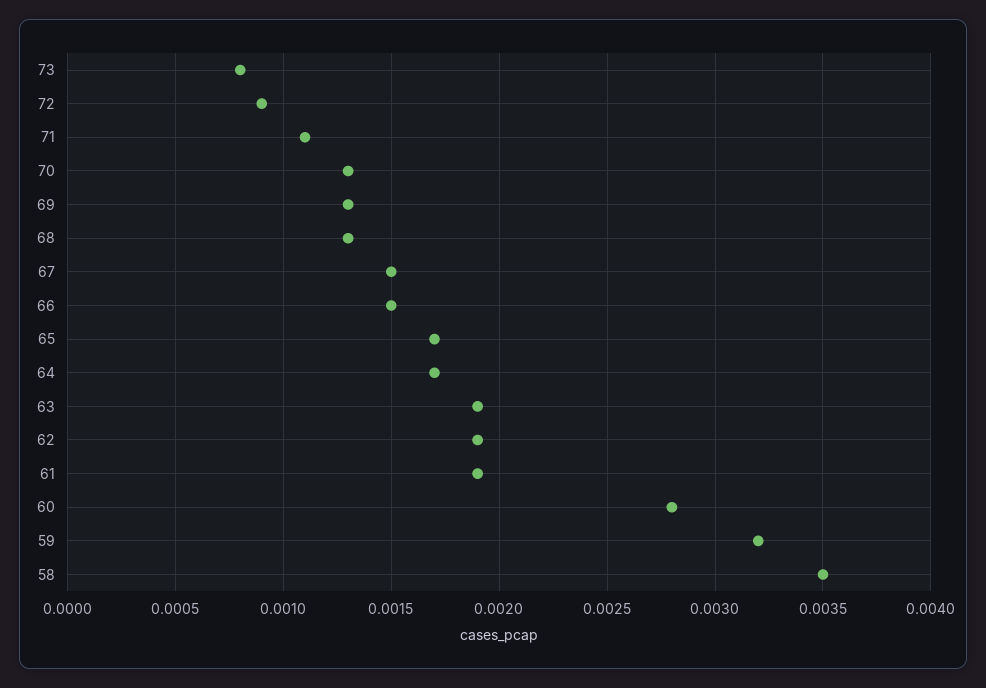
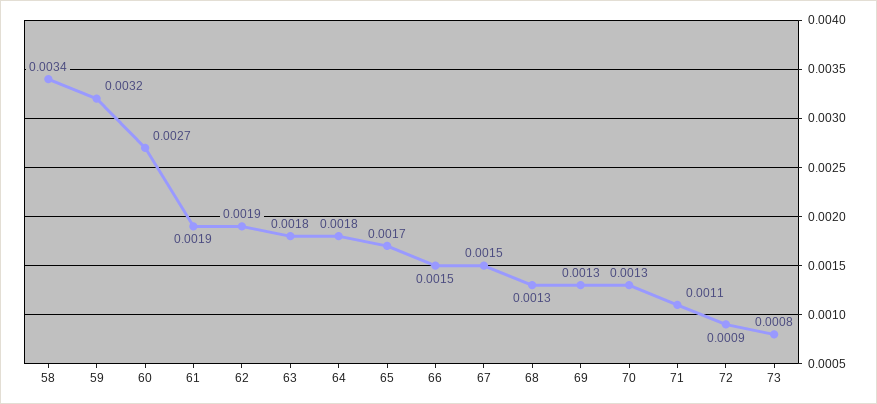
  {
    "73": 0.0008,
    "72": 0.0009,
    "71": 0.0011,
    "70": 0.0013,
    "69": 0.0013,
    "68": 0.0013,
    "67": 0.0015,
    "66": 0.0015,
    "65": 0.0017,
-   "64": 0.0017,
+   "64": 0.0018,
-   "63": 0.0019,
+   "63": 0.0018,
    "62": 0.0019,
    "61": 0.0019,
-   "60": 0.0028,
+   "60": 0.0027,
    "59": 0.0032,
-   "58": 0.0035
+   "58": 0.0034
  }

